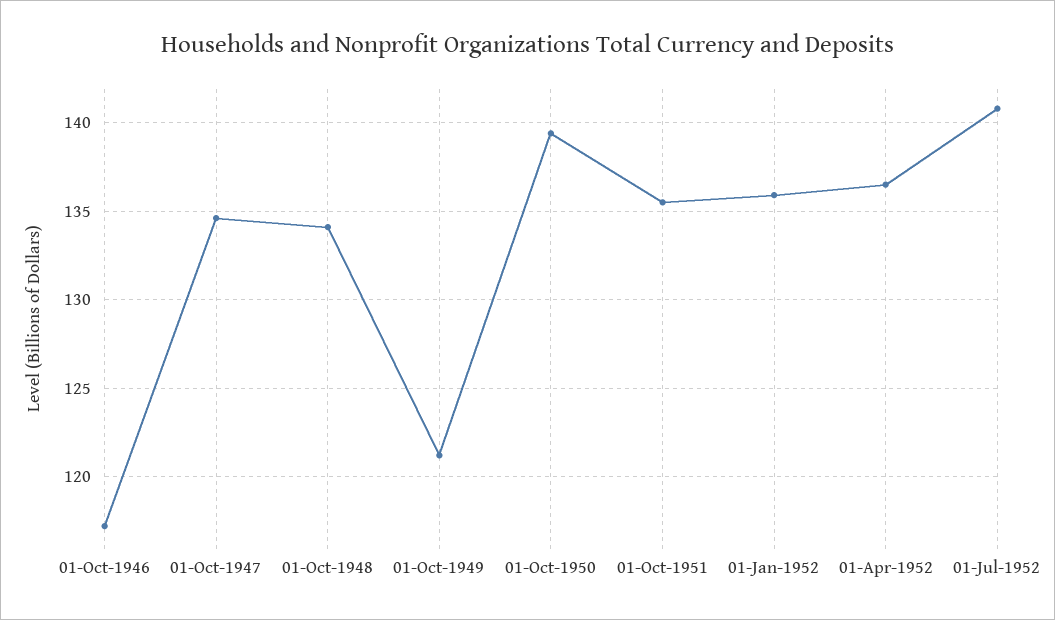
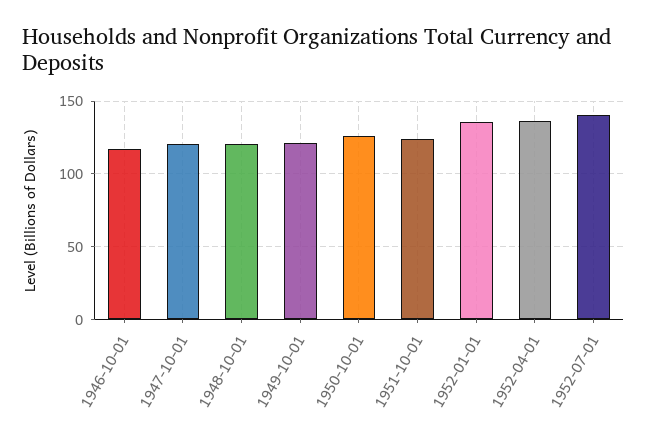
  {
    "01-Oct-1946": 117,
-   "01-Oct-1947": 134.5,
+   "01-Oct-1947": 120,
-   "01-Oct-1948": 134,
+   "01-Oct-1948": 120,
    "01-Oct-1949": 121,
-   "01-Oct-1950": 139.5,
+   "01-Oct-1950": 125,
-   "01-Oct-1951": 135.5,
+   "01-Oct-1951": 125,
    "01-Jan-1952": 136,
    "01-Apr-1952": 136.5,
    "01-Jul-1952": 141
  }

